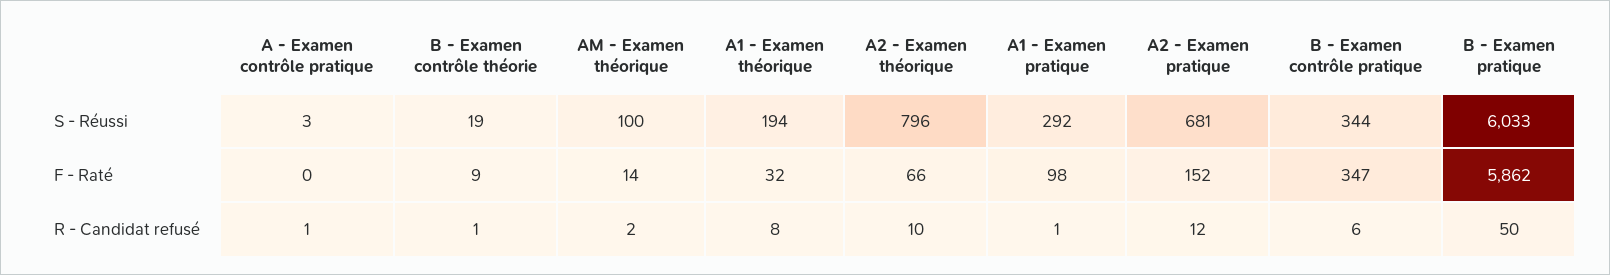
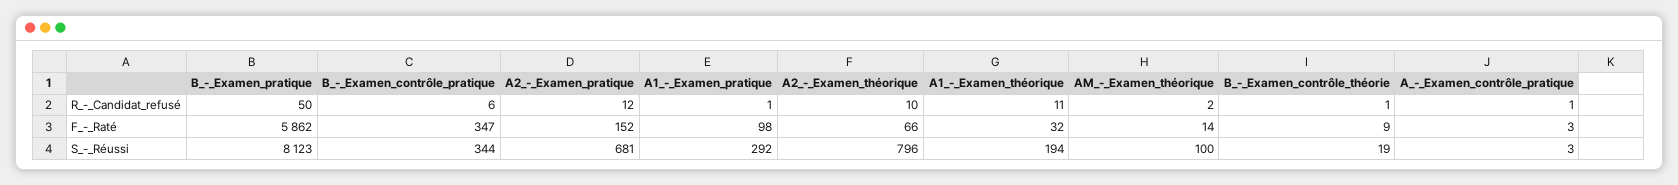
  {
    "A - Examen contrôle pratique": {
      "S - Réussi": 3,
-     "F - Raté": 0,
+     "F - Raté": 3,
      "R - Candidat refusé": 1
    },
    "B - Examen contrôle théorie": {
      "S - Réussi": 19,
      "F - Raté": 9,
      "R - Candidat refusé": 1
    },
    "AM - Examen théorique": {
      "S - Réussi": 100,
      "F - Raté": 14,
      "R - Candidat refusé": 2
    },
    "A1 - Examen théorique": {
      "S - Réussi": 194,
      "F - Raté": 32,
-     "R - Candidat refusé": 8
+     "R - Candidat refusé": 11
    },
    "A2 - Examen théorique": {
      "S - Réussi": 796,
      "F - Raté": 66,
      "R - Candidat refusé": 10
    },
    "A1 - Examen pratique": {
      "S - Réussi": 292,
      "F - Raté": 98,
      "R - Candidat refusé": 1
    },
    "A2 - Examen pratique": {
      "S - Réussi": 681,
      "F - Raté": 152,
      "R - Candidat refusé": 12
    },
    "B - Examen contrôle pratique": {
      "S - Réussi": 344,
      "F - Raté": 347,
      "R - Candidat refusé": 6
    },
    "B - Examen pratique": {
-     "S - Réussi": 6033,
+     "S - Réussi": 8123,
      "F - Raté": 5862,
      "R - Candidat refusé": 50
    }
  }

